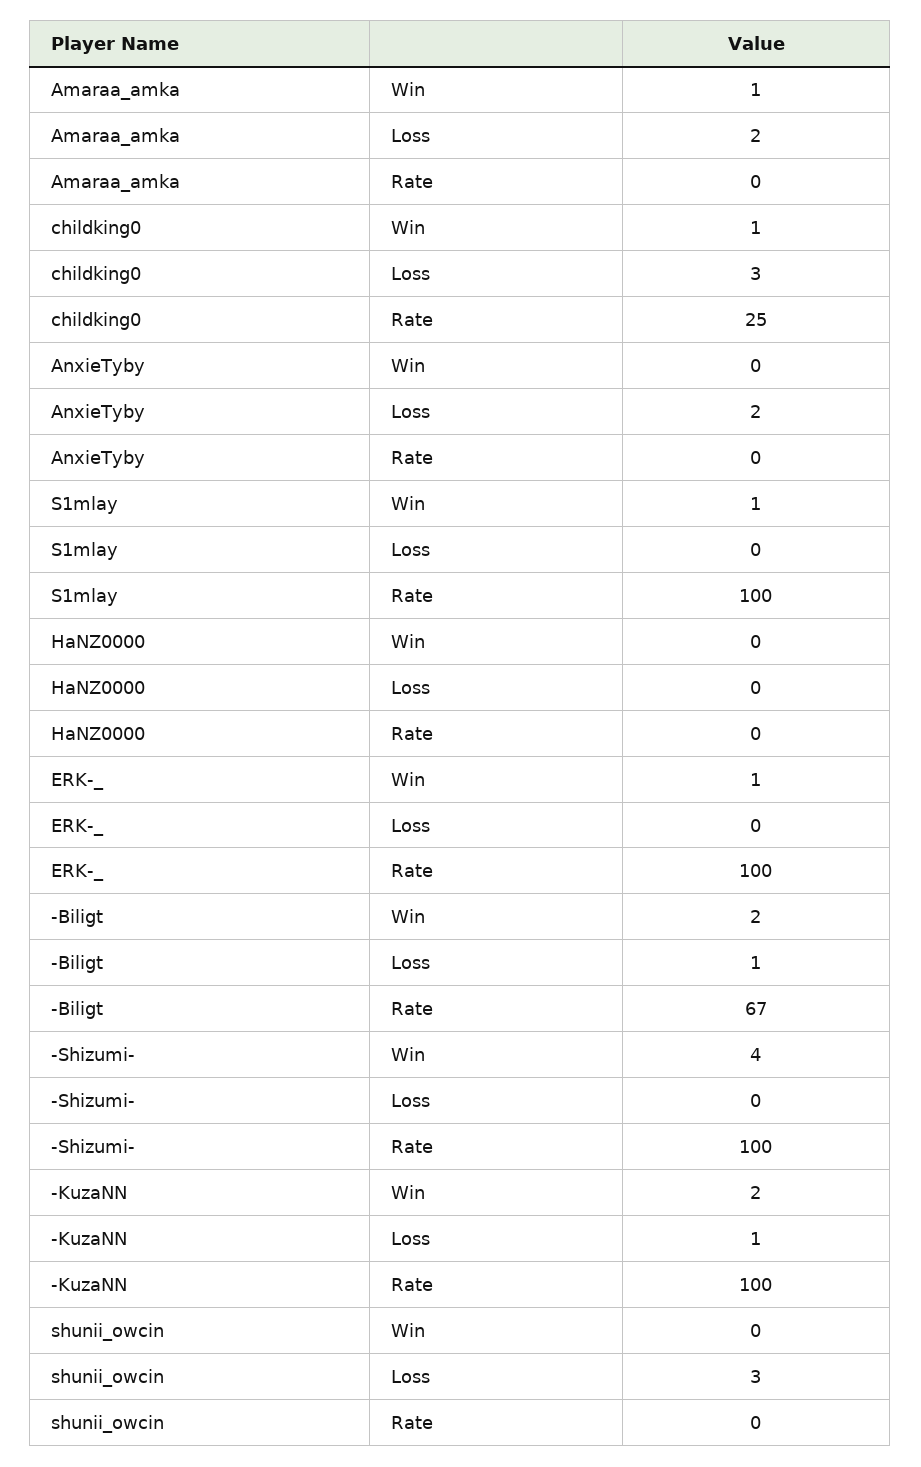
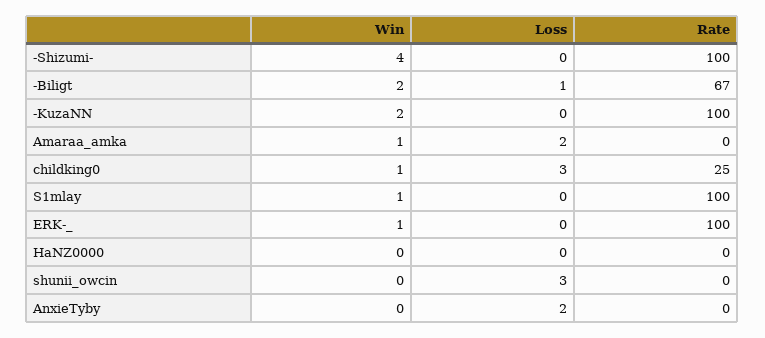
  {
    "Amaraa_amka": {
      "Win": 1,
      "Loss": 2,
      "Rate": 0
    },
    "childking0": {
      "Win": 1,
      "Loss": 3,
      "Rate": 25
    },
    "AnxieTyby": {
      "Win": 0,
      "Loss": 2,
      "Rate": 0
    },
    "S1mlay": {
      "Win": 1,
      "Loss": 0,
      "Rate": 100
    },
    "HaNZ0000": {
      "Win": 0,
      "Loss": 0,
      "Rate": 0
    },
    "ERK-_": {
      "Win": 1,
      "Loss": 0,
      "Rate": 100
    },
    "-Biligt": {
      "Win": 2,
      "Loss": 1,
      "Rate": 67
    },
    "-Shizumi-": {
      "Win": 4,
      "Loss": 0,
      "Rate": 100
    },
    "-KuzaNN": {
      "Win": 2,
-     "Loss": 1,
+     "Loss": 0,
      "Rate": 100
    },
    "shunii_owcin": {
      "Win": 0,
      "Loss": 3,
      "Rate": 0
    }
  }

